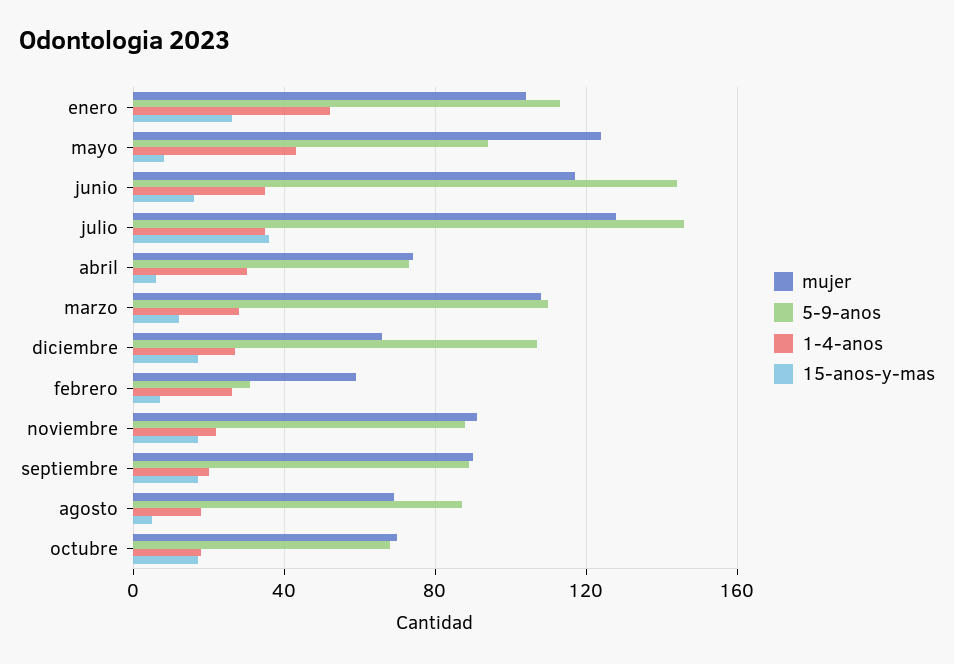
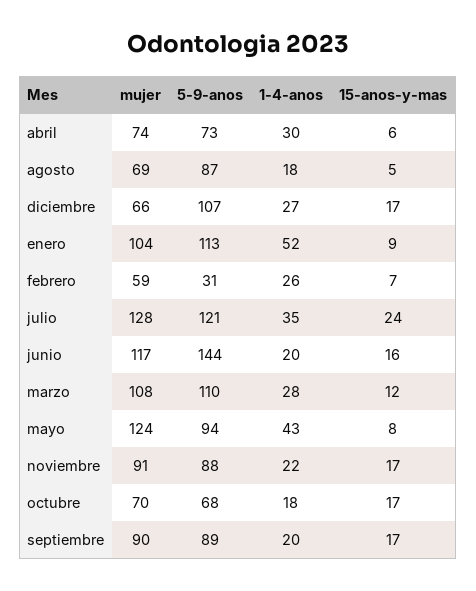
  {
    "mujer": {
      "enero": 104,
      "mayo": 124,
      "junio": 117,
      "julio": 128,
      "abril": 74,
      "marzo": 108,
      "diciembre": 66,
      "febrero": 59,
      "noviembre": 91,
      "septiembre": 90,
      "agosto": 69,
      "octubre": 70
    },
    "5-9-anos": {
      "enero": 113,
      "mayo": 94,
      "junio": 144,
-     "julio": 145,
+     "julio": 121,
      "abril": 73,
      "marzo": 110,
      "diciembre": 107,
      "febrero": 31,
      "noviembre": 88,
      "septiembre": 89,
      "agosto": 87,
      "octubre": 68
    },
    "1-4-anos": {
      "enero": 52,
      "mayo": 43,
-     "junio": 35,
+     "junio": 20,
      "julio": 35,
      "abril": 30,
      "marzo": 28,
      "diciembre": 27,
      "febrero": 26,
      "noviembre": 22,
      "septiembre": 20,
      "agosto": 18,
      "octubre": 18
    },
    "15-anos-y-mas": {
-     "enero": 25,
+     "enero": 9,
      "mayo": 8,
      "junio": 16,
-     "julio": 35,
+     "julio": 24,
      "abril": 6,
      "marzo": 12,
      "diciembre": 17,
      "febrero": 7,
      "noviembre": 17,
      "septiembre": 17,
      "agosto": 5,
      "octubre": 17
    }
  }

